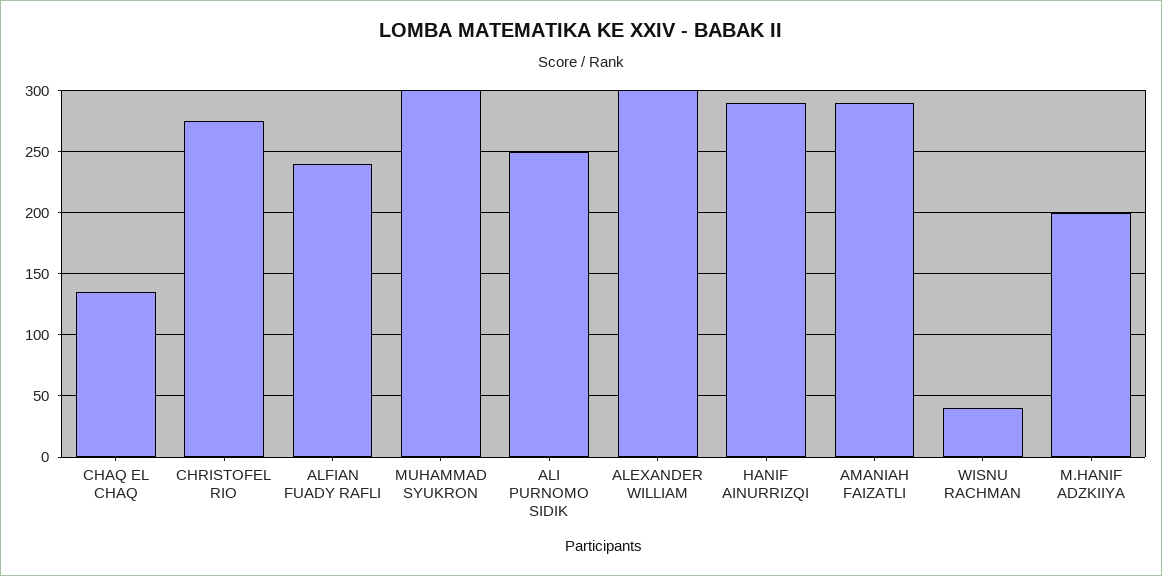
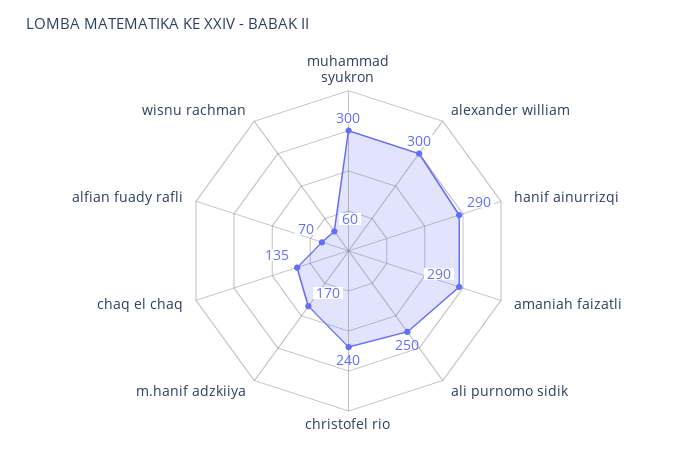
  {
    "CHAQ EL CHAQ": 135,
-   "CHRISTOFEL RIO": 275,
+   "CHRISTOFEL RIO": 240,
-   "ALFIAN FUADY RAFLI": 240,
+   "ALFIAN FUADY RAFLI": 70,
    "MUHAMMAD SYUKRON": 300,
    "ALI PURNOMO SIDIK": 250,
    "ALEXANDER WILLIAM": 300,
    "HANIF AINURRIZQI": 290,
    "AMANIAH FAIZATLI": 290,
-   "WISNU RACHMAN": 40,
+   "WISNU RACHMAN": 60,
-   "M.HANIF ADZKIIYA": 200
+   "M.HANIF ADZKIIYA": 170
  }

